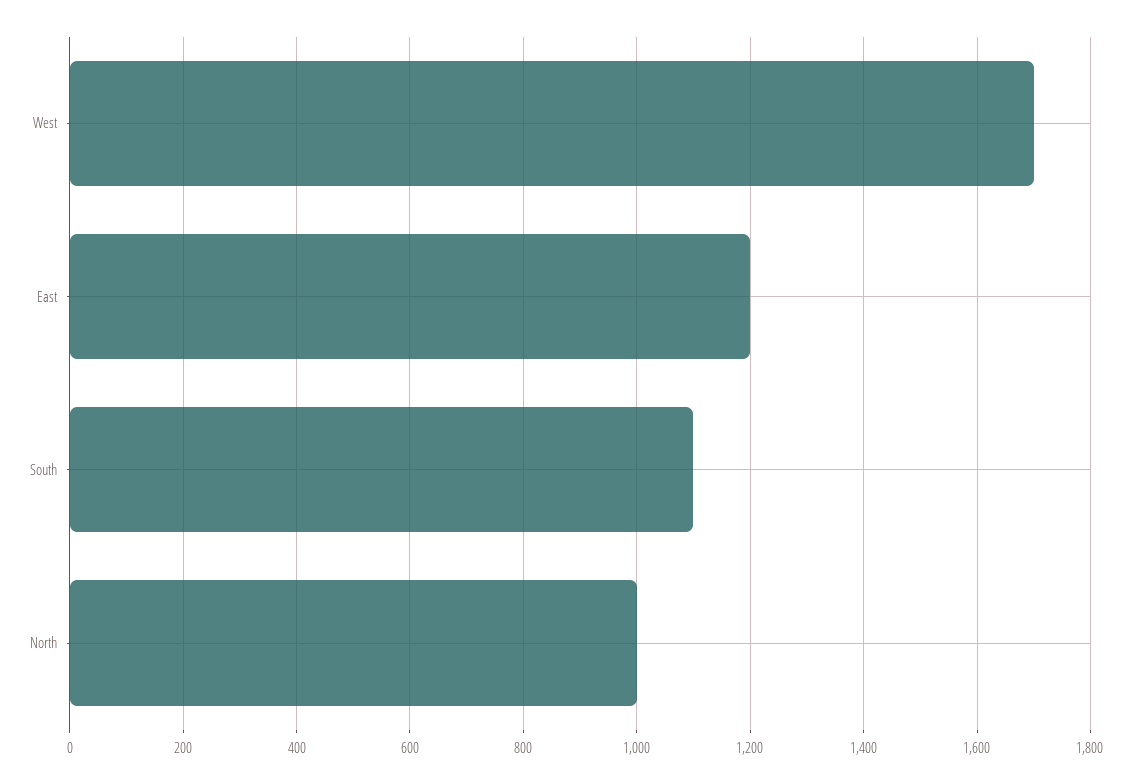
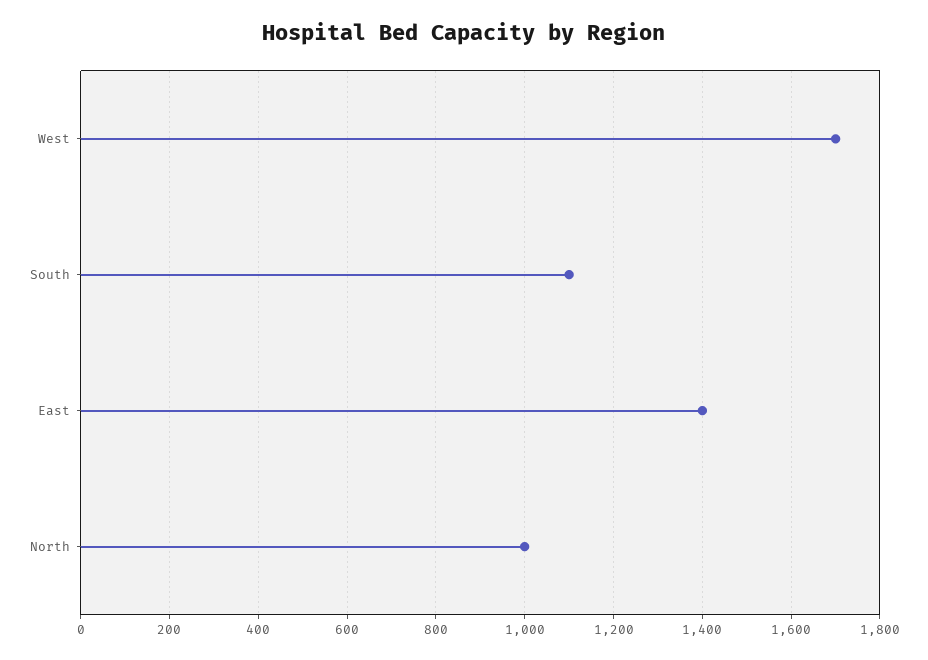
  {
    "West": 1700,
-   "East": 1200,
+   "East": 1400,
    "South": 1100,
    "North": 1000
  }

